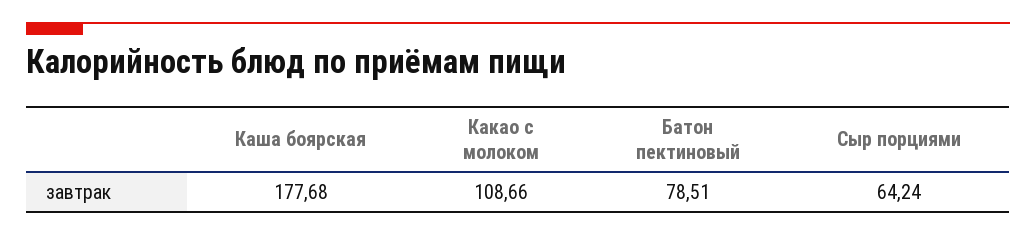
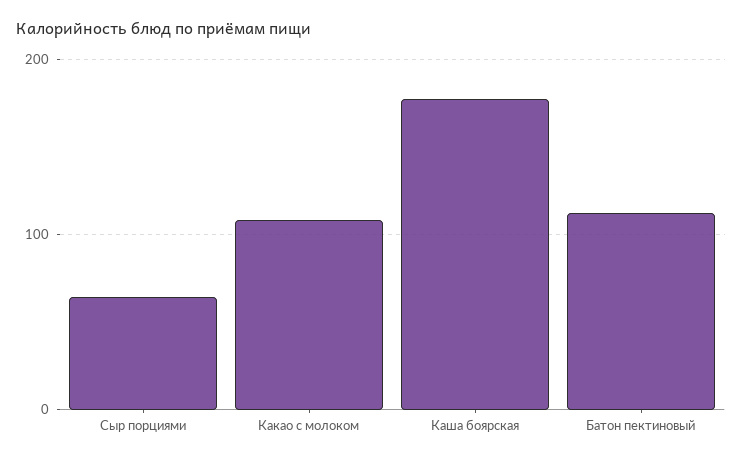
  {
    "Каша боярская": 177.68,
    "Какао с молоком": 108.66,
-   "Батон пектиновый": 78.51,
+   "Батон пектиновый": 110,
    "Сыр порциями": 64.24
  }

